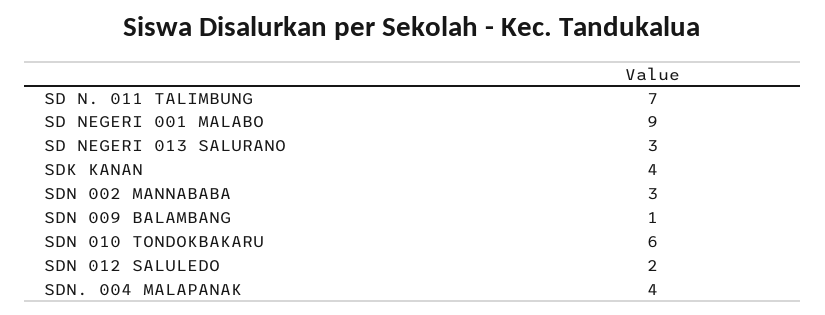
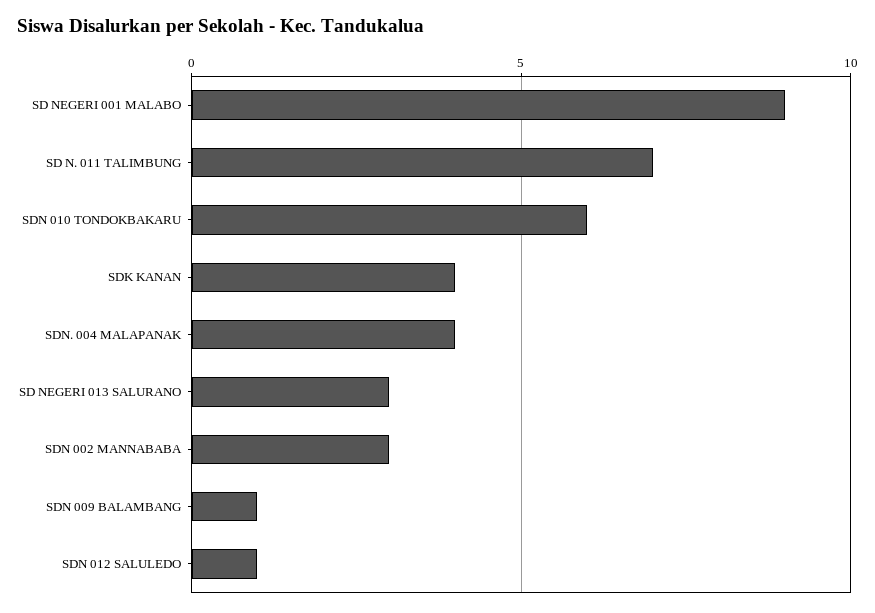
  {
    "SD N. 011 TALIMBUNG": 7,
    "SD NEGERI 001 MALABO": 9,
    "SD NEGERI 013 SALURANO": 3,
    "SDK KANAN": 4,
    "SDN 002 MANNABABA": 3,
    "SDN 009 BALAMBANG": 1,
    "SDN 010 TONDOKBAKARU": 6,
-   "SDN 012 SALULEDO": 2,
+   "SDN 012 SALULEDO": 1,
    "SDN. 004 MALAPANAK": 4
  }

